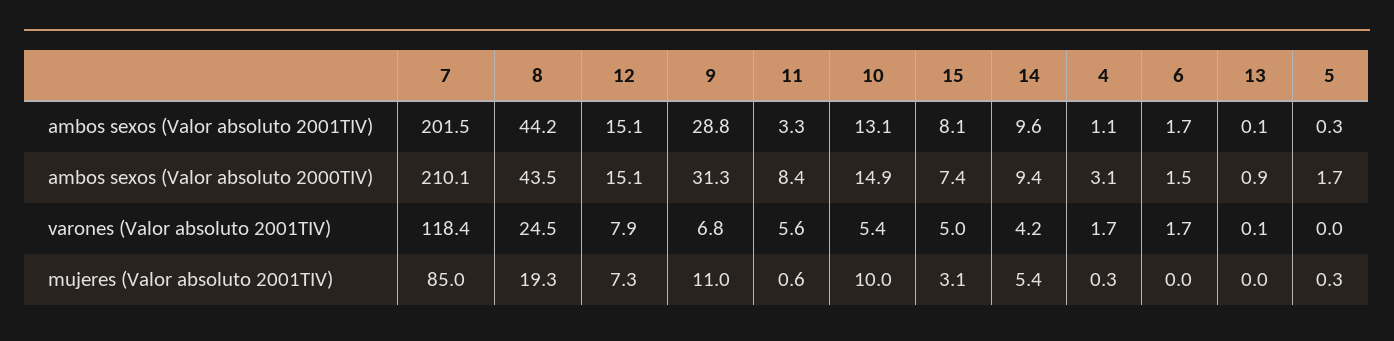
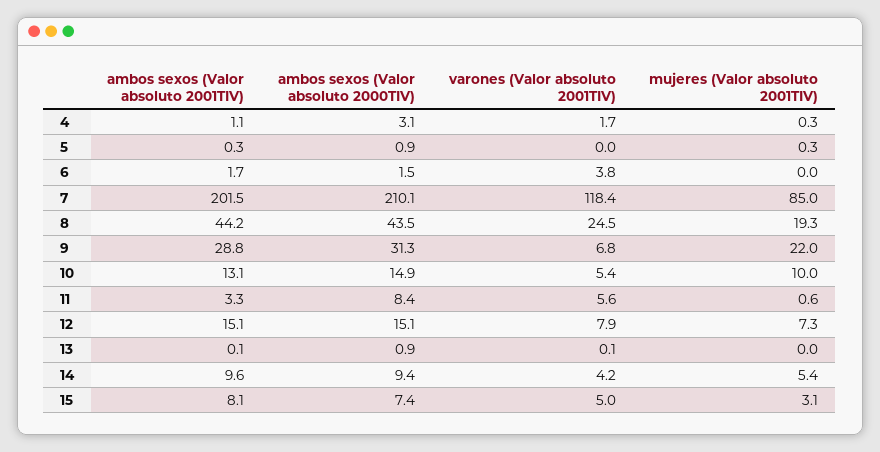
  {
    "7": {
      "ambos sexos (Valor absoluto 2001TIV)": 201.5,
      "ambos sexos (Valor absoluto 2000TIV)": 210.1,
      "varones (Valor absoluto 2001TIV)": 118.4,
      "mujeres (Valor absoluto 2001TIV)": 85
    },
    "8": {
      "ambos sexos (Valor absoluto 2001TIV)": 44.2,
      "ambos sexos (Valor absoluto 2000TIV)": 43.5,
      "varones (Valor absoluto 2001TIV)": 24.5,
      "mujeres (Valor absoluto 2001TIV)": 19.3
    },
    "12": {
      "ambos sexos (Valor absoluto 2001TIV)": 15.1,
      "ambos sexos (Valor absoluto 2000TIV)": 15.1,
      "varones (Valor absoluto 2001TIV)": 7.9,
      "mujeres (Valor absoluto 2001TIV)": 7.3
    },
    "9": {
      "ambos sexos (Valor absoluto 2001TIV)": 28.8,
      "ambos sexos (Valor absoluto 2000TIV)": 31.3,
      "varones (Valor absoluto 2001TIV)": 6.8,
-     "mujeres (Valor absoluto 2001TIV)": 11
+     "mujeres (Valor absoluto 2001TIV)": 22
    },
    "11": {
      "ambos sexos (Valor absoluto 2001TIV)": 3.3,
      "ambos sexos (Valor absoluto 2000TIV)": 8.4,
      "varones (Valor absoluto 2001TIV)": 5.6,
      "mujeres (Valor absoluto 2001TIV)": 0.6
    },
    "10": {
      "ambos sexos (Valor absoluto 2001TIV)": 13.1,
      "ambos sexos (Valor absoluto 2000TIV)": 14.9,
      "varones (Valor absoluto 2001TIV)": 5.4,
      "mujeres (Valor absoluto 2001TIV)": 10
    },
    "15": {
      "ambos sexos (Valor absoluto 2001TIV)": 8.1,
      "ambos sexos (Valor absoluto 2000TIV)": 7.4,
      "varones (Valor absoluto 2001TIV)": 5,
      "mujeres (Valor absoluto 2001TIV)": 3.1
    },
    "14": {
      "ambos sexos (Valor absoluto 2001TIV)": 9.6,
      "ambos sexos (Valor absoluto 2000TIV)": 9.4,
      "varones (Valor absoluto 2001TIV)": 4.2,
      "mujeres (Valor absoluto 2001TIV)": 5.4
    },
    "4": {
      "ambos sexos (Valor absoluto 2001TIV)": 1.1,
      "ambos sexos (Valor absoluto 2000TIV)": 3.1,
      "varones (Valor absoluto 2001TIV)": 1.7,
      "mujeres (Valor absoluto 2001TIV)": 0.3
    },
    "6": {
      "ambos sexos (Valor absoluto 2001TIV)": 1.7,
      "ambos sexos (Valor absoluto 2000TIV)": 1.5,
-     "varones (Valor absoluto 2001TIV)": 1.7,
+     "varones (Valor absoluto 2001TIV)": 3.8,
      "mujeres (Valor absoluto 2001TIV)": 0
    },
    "13": {
      "ambos sexos (Valor absoluto 2001TIV)": 0.1,
      "ambos sexos (Valor absoluto 2000TIV)": 0.9,
      "varones (Valor absoluto 2001TIV)": 0.1,
      "mujeres (Valor absoluto 2001TIV)": 0
    },
    "5": {
      "ambos sexos (Valor absoluto 2001TIV)": 0.3,
-     "ambos sexos (Valor absoluto 2000TIV)": 1.7,
+     "ambos sexos (Valor absoluto 2000TIV)": 0.9,
      "varones (Valor absoluto 2001TIV)": 0,
      "mujeres (Valor absoluto 2001TIV)": 0.3
    }
  }

